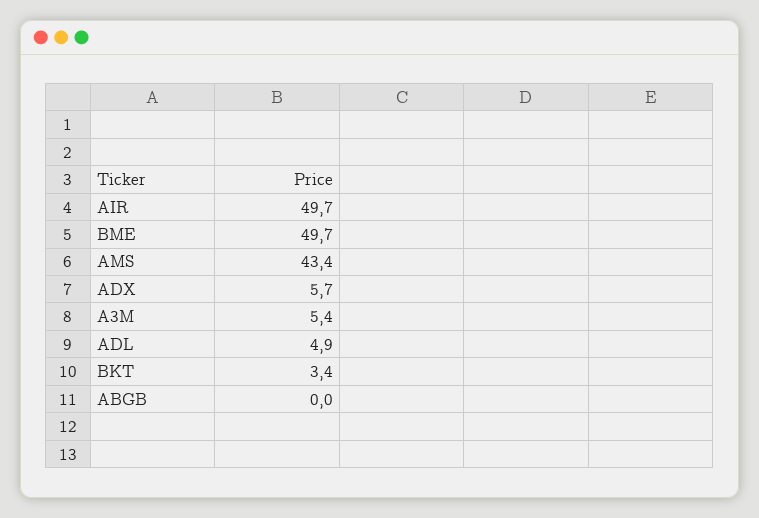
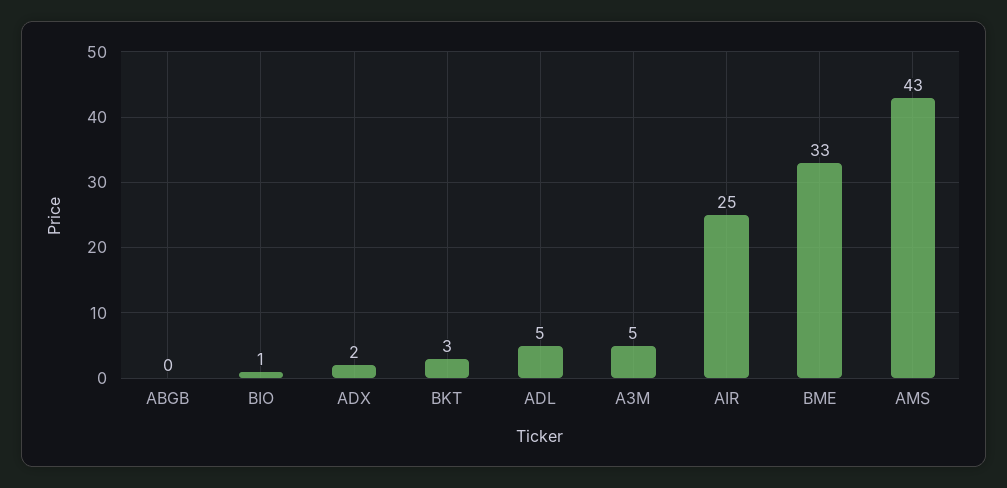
  {
-   "AIR": 49.7,
+   "AIR": 25,
-   "BME": 49.7,
+   "BME": 33,
    "AMS": 43.4,
-   "ADX": 5.7,
+   "ADX": 2,
    "A3M": 5.4,
    "ADL": 4.9,
    "BKT": 3.4,
-   "ABGB": 0
+   "ABGB": 0,
+   "BIO": 1
  }

